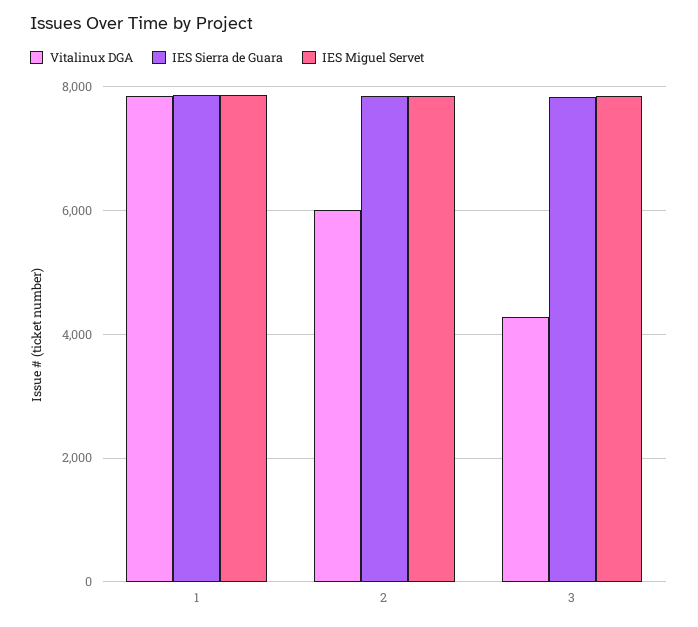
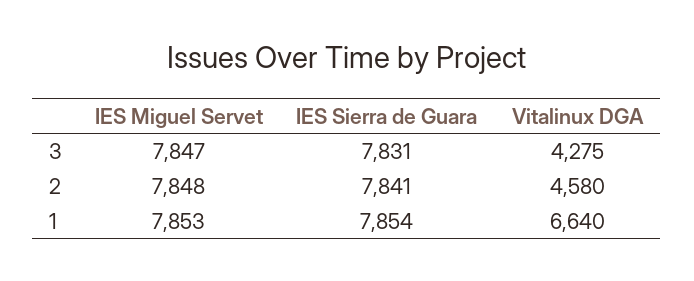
  {
    "Vitalinux DGA": {
-     "1": 7800,
+     "1": 6640,
-     "2": 6000,
+     "2": 4580,
      "3": 4275
    },
    "IES Sierra de Guara": {
      "1": 7854,
      "2": 7841,
      "3": 7831
    },
    "IES Miguel Servet": {
      "1": 7853,
      "2": 7848,
      "3": 7847
    }
  }

